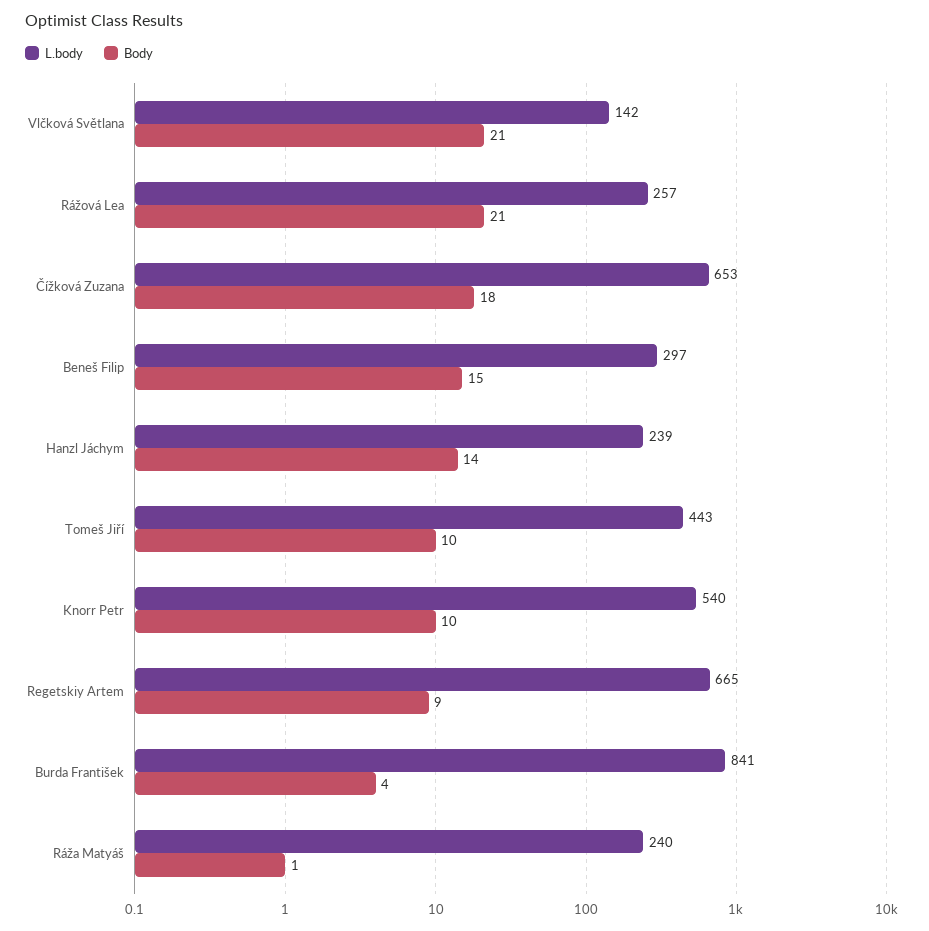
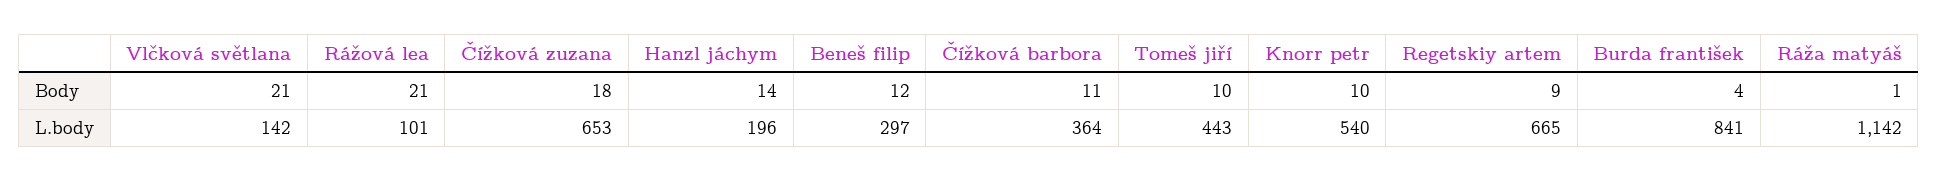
  {
    "L.body": {
      "Vlčková Světlana": 142,
-     "Rážová Lea": 257,
+     "Rážová Lea": 101,
      "Čížková Zuzana": 653,
      "Beneš Filip": 297,
-     "Hanzl Jáchym": 239,
+     "Hanzl Jáchym": 196,
      "Tomeš Jiří": 443,
      "Knorr Petr": 540,
      "Regetskiy Artem": 665,
      "Burda František": 841,
-     "Ráža Matyáš": 240
+     "Ráža Matyáš": 1142,
+     "Čížková barbora": 364
    },
    "Body": {
      "Vlčková Světlana": 21,
      "Rážová Lea": 21,
      "Čížková Zuzana": 18,
-     "Beneš Filip": 15,
+     "Beneš Filip": 12,
      "Hanzl Jáchym": 14,
      "Tomeš Jiří": 10,
      "Knorr Petr": 10,
      "Regetskiy Artem": 9,
      "Burda František": 4,
-     "Ráža Matyáš": 1
+     "Ráža Matyáš": 1,
+     "Čížková barbora": 11
    }
  }

